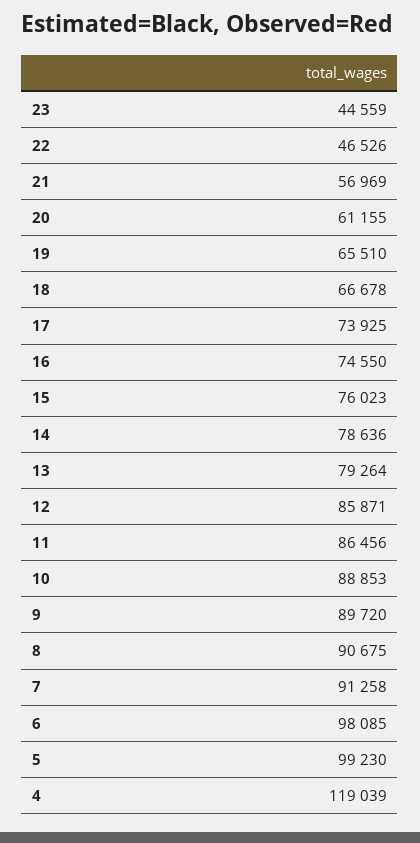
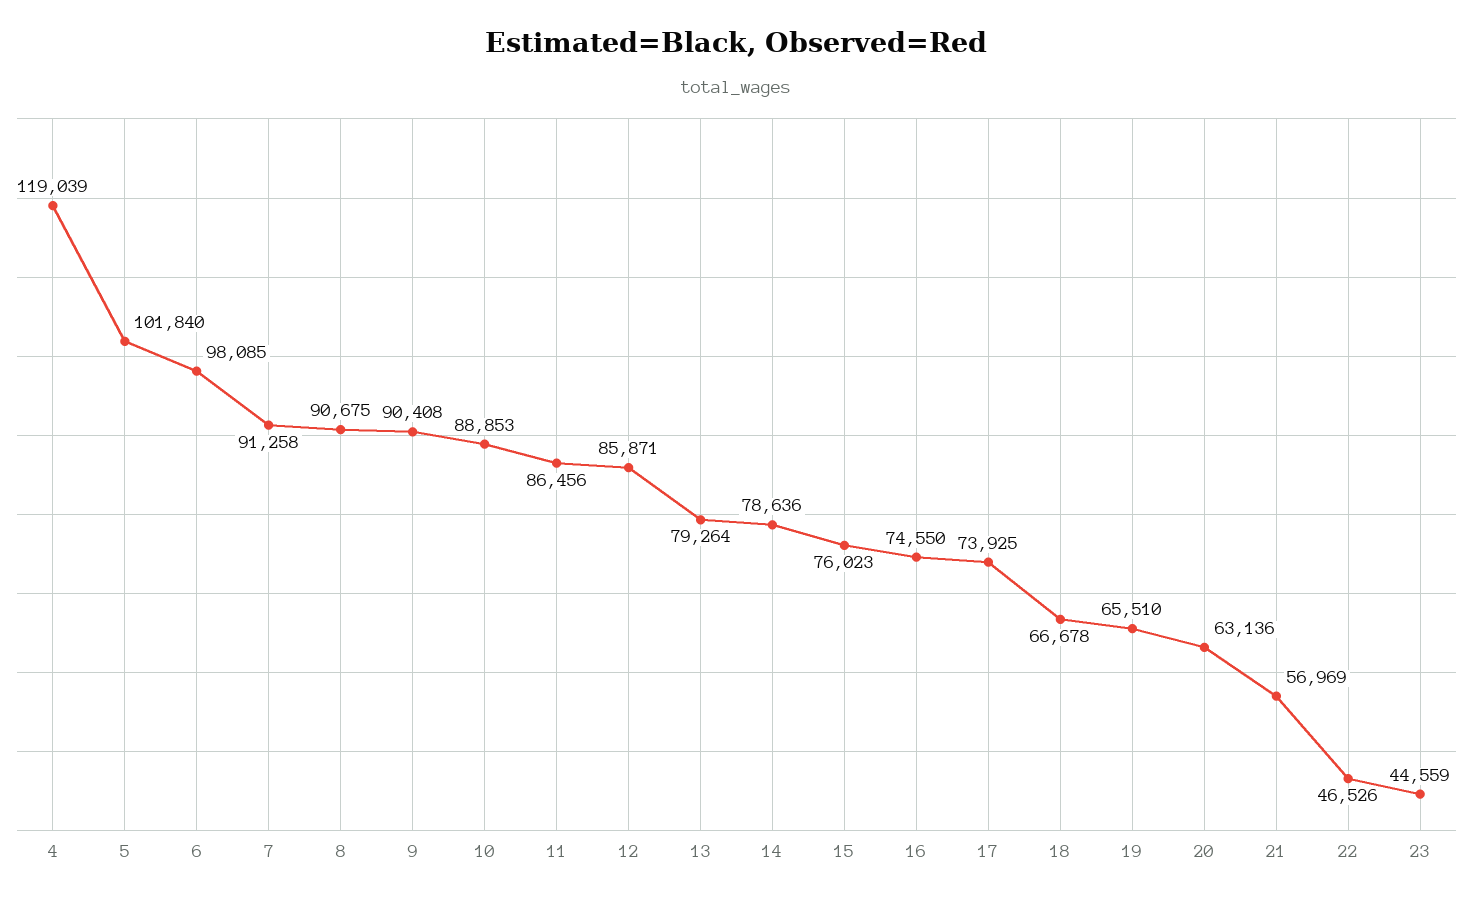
  {
    "23": 44559,
    "22": 46526,
    "21": 56969,
-   "20": 61155,
+   "20": 63136,
    "19": 65510,
    "18": 66678,
    "17": 73925,
    "16": 74550,
    "15": 76023,
    "14": 78636,
    "13": 79264,
    "12": 85871,
    "11": 86456,
    "10": 88853,
-   "9": 89720,
+   "9": 90408,
    "8": 90675,
    "7": 91258,
    "6": 98085,
-   "5": 99230,
+   "5": 101840,
    "4": 119039
  }

